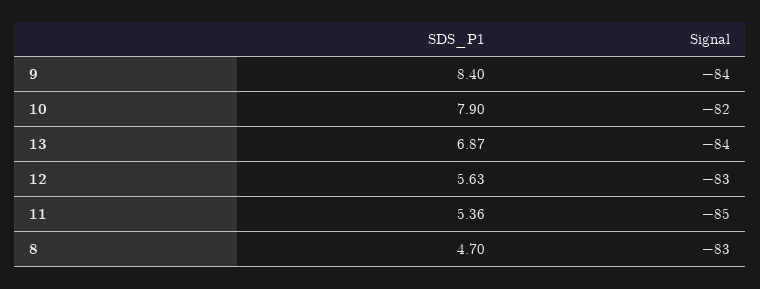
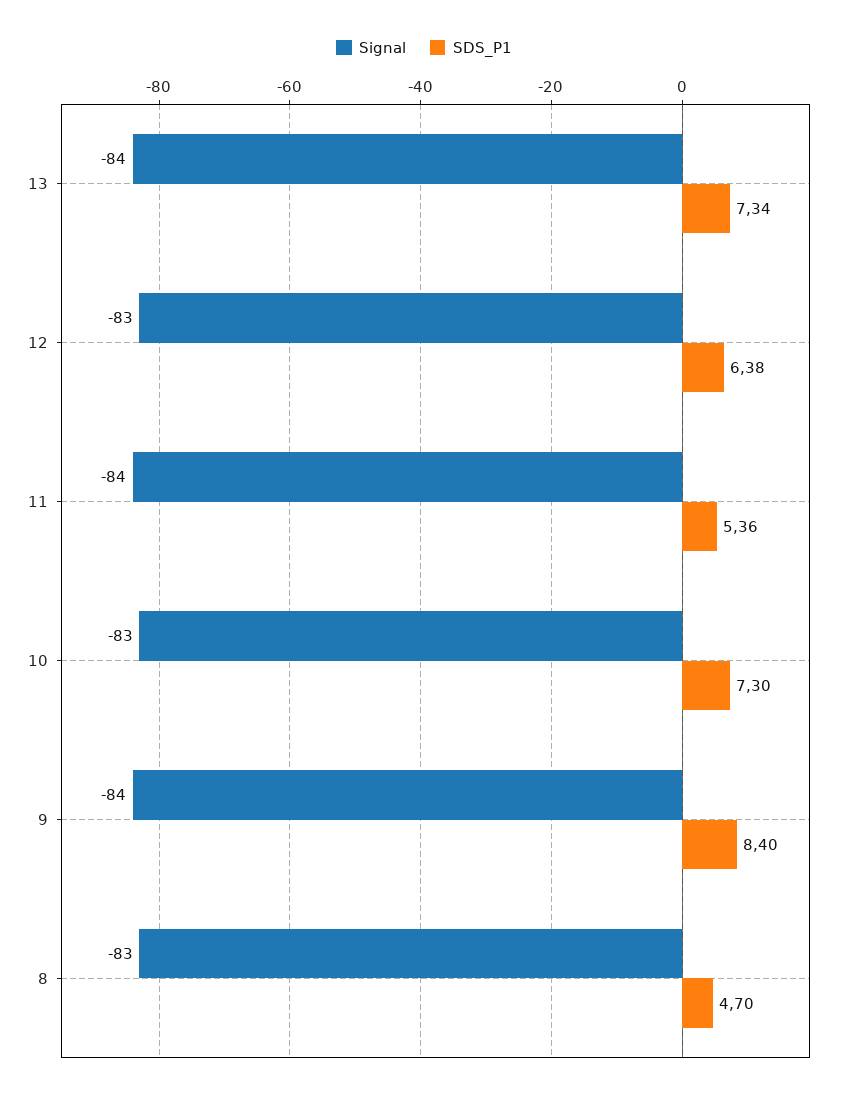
  {
    "SDS_P1": {
      "9": 8.4,
-     "10": 7.9,
+     "10": 7.3,
-     "13": 6.87,
+     "13": 7.34,
-     "12": 5.63,
+     "12": 6.38,
      "11": 5.36,
      "8": 4.7
    },
    "Signal": {
      "9": -84,
-     "10": -82,
+     "10": -83,
      "13": -84,
      "12": -83,
-     "11": -85,
+     "11": -84,
      "8": -83
    }
  }

